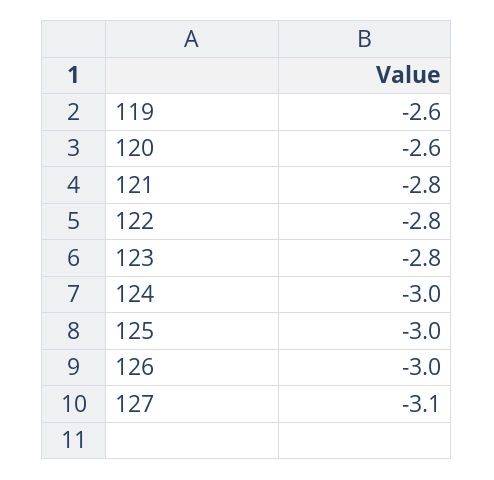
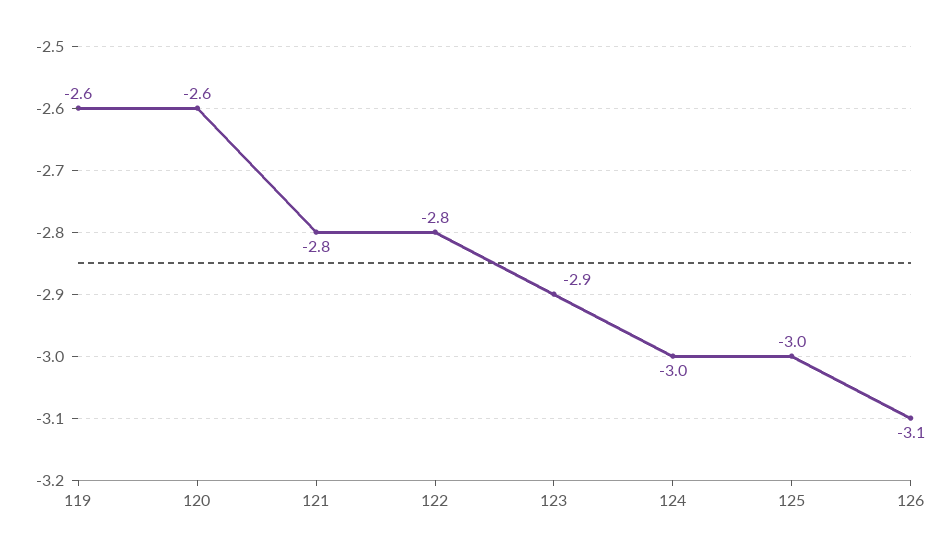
  {
    "119": -2.6,
    "120": -2.6,
    "121": -2.8,
    "122": -2.8,
-   "123": -2.8,
+   "123": -2.9,
    "124": -3,
    "125": -3,
-   "126": -3,
+   "126": -3.1
-   "127": -3.1
  }

